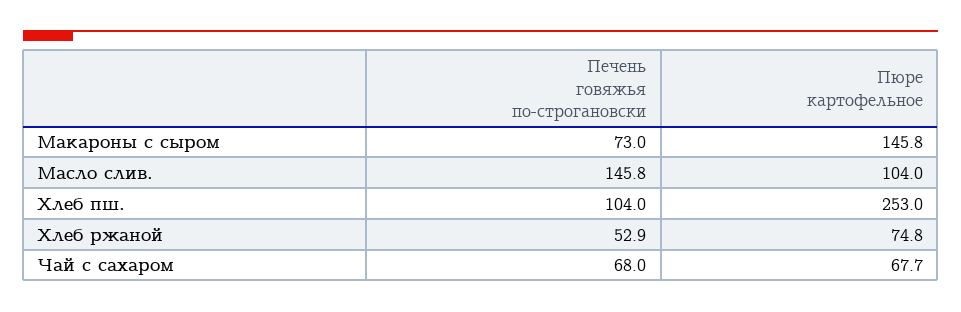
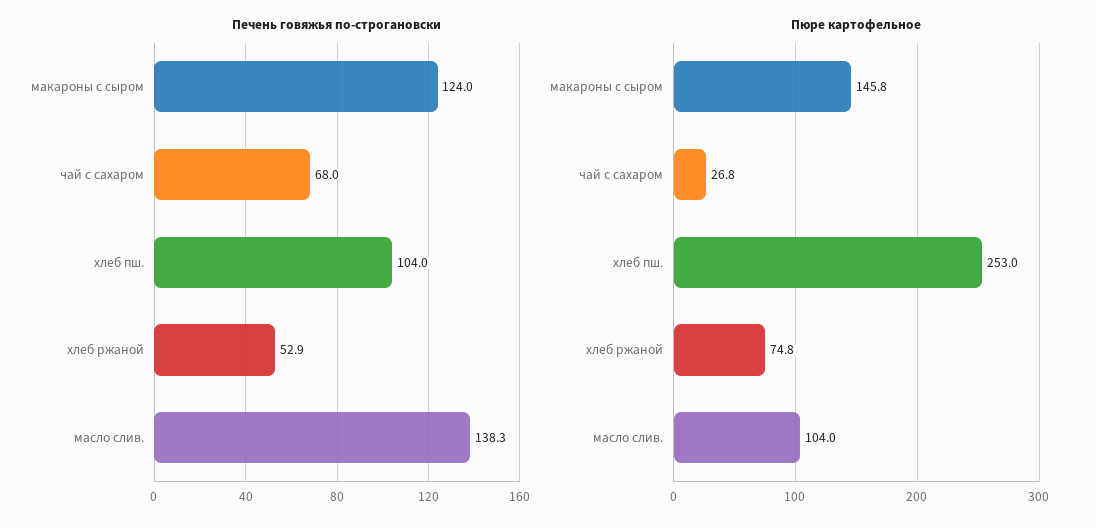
  {
    "Печень говяжья по-строгановски": {
-     "Макароны с сыром": 73,
+     "Макароны с сыром": 124,
-     "Масло слив.": 145.8,
+     "Масло слив.": 138.3,
      "Хлеб пш.": 104,
      "Хлеб ржаной": 52.9,
      "Чай с сахаром": 68
    },
    "Пюре картофельное": {
      "Макароны с сыром": 145.8,
      "Масло слив.": 104,
      "Хлеб пш.": 253,
      "Хлеб ржаной": 74.8,
-     "Чай с сахаром": 67.7
+     "Чай с сахаром": 26.8
    }
  }

